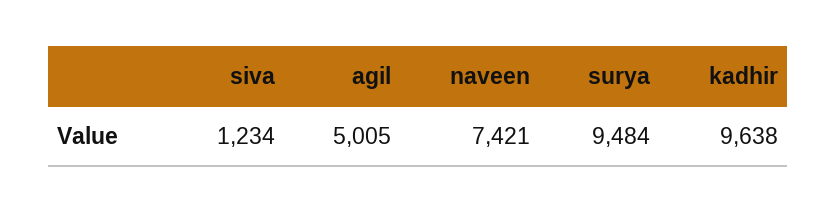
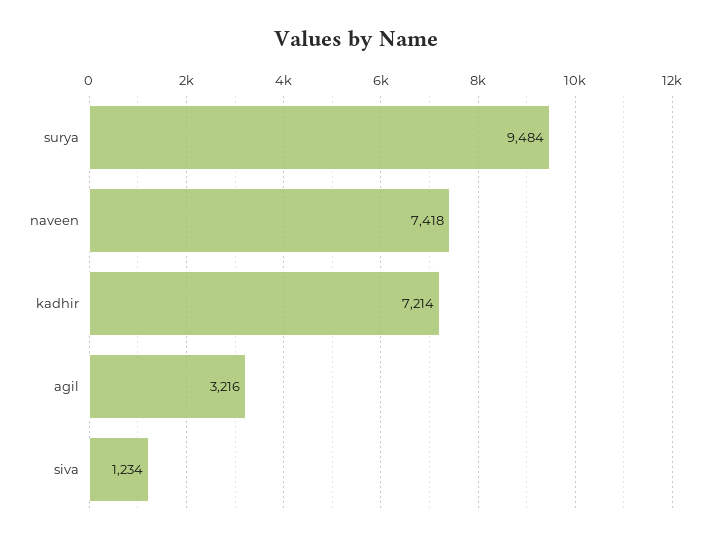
  {
    "siva": 1234,
-   "agil": 5005,
+   "agil": 3216,
-   "naveen": 7421,
+   "naveen": 7418,
    "surya": 9484,
-   "kadhir": 9638
+   "kadhir": 7214
  }

